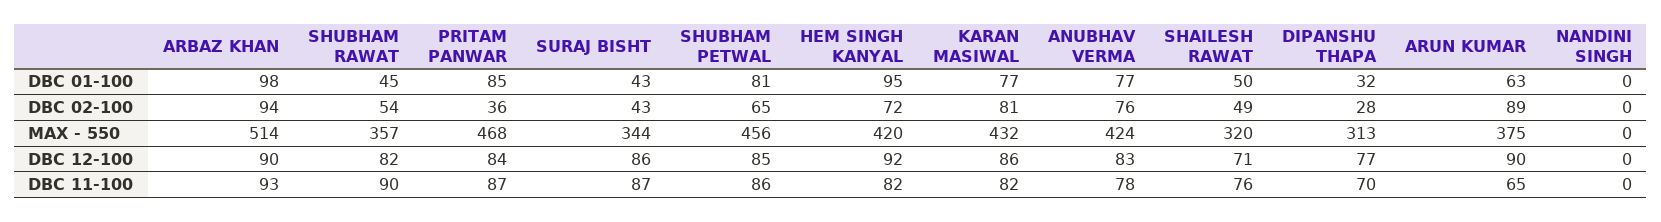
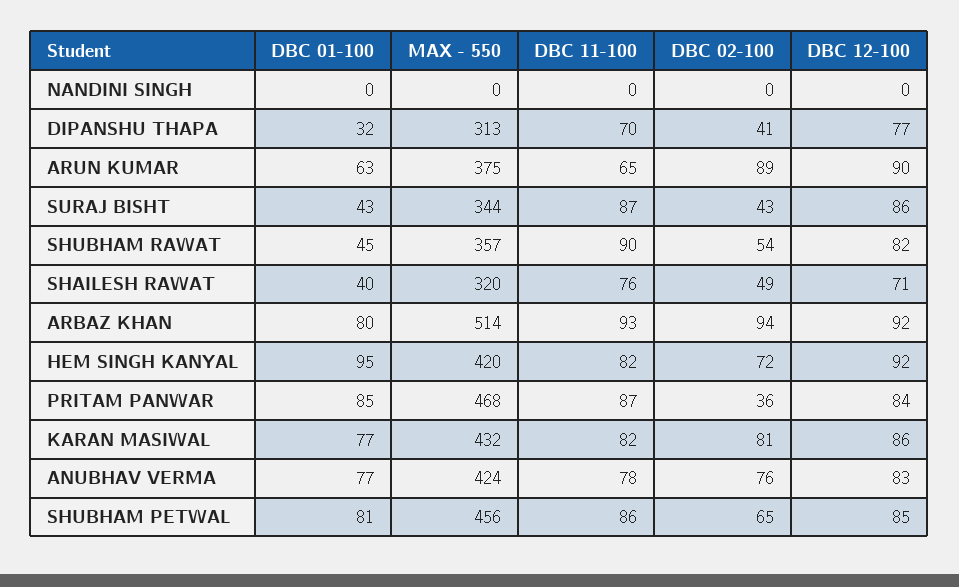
  {
    "ARBAZ KHAN": {
-     "DBC 01-100": 98,
+     "DBC 01-100": 80,
      "DBC 02-100": 94,
      "MAX - 550": 514,
-     "DBC 12-100": 90,
+     "DBC 12-100": 92,
      "DBC 11-100": 93
    },
    "SHUBHAM RAWAT": {
      "DBC 01-100": 45,
      "DBC 02-100": 54,
      "MAX - 550": 357,
      "DBC 12-100": 82,
      "DBC 11-100": 90
    },
    "PRITAM PANWAR": {
      "DBC 01-100": 85,
      "DBC 02-100": 36,
      "MAX - 550": 468,
      "DBC 12-100": 84,
      "DBC 11-100": 87
    },
    "SURAJ BISHT": {
      "DBC 01-100": 43,
      "DBC 02-100": 43,
      "MAX - 550": 344,
      "DBC 12-100": 86,
      "DBC 11-100": 87
    },
    "SHUBHAM PETWAL": {
      "DBC 01-100": 81,
      "DBC 02-100": 65,
      "MAX - 550": 456,
      "DBC 12-100": 85,
      "DBC 11-100": 86
    },
    "HEM SINGH KANYAL": {
      "DBC 01-100": 95,
      "DBC 02-100": 72,
      "MAX - 550": 420,
      "DBC 12-100": 92,
      "DBC 11-100": 82
    },
    "KARAN MASIWAL": {
      "DBC 01-100": 77,
      "DBC 02-100": 81,
      "MAX - 550": 432,
      "DBC 12-100": 86,
      "DBC 11-100": 82
    },
    "ANUBHAV VERMA": {
      "DBC 01-100": 77,
      "DBC 02-100": 76,
      "MAX - 550": 424,
      "DBC 12-100": 83,
      "DBC 11-100": 78
    },
    "SHAILESH RAWAT": {
-     "DBC 01-100": 50,
+     "DBC 01-100": 40,
      "DBC 02-100": 49,
      "MAX - 550": 320,
      "DBC 12-100": 71,
      "DBC 11-100": 76
    },
    "DIPANSHU THAPA": {
      "DBC 01-100": 32,
-     "DBC 02-100": 28,
+     "DBC 02-100": 41,
      "MAX - 550": 313,
      "DBC 12-100": 77,
      "DBC 11-100": 70
    },
    "ARUN KUMAR": {
      "DBC 01-100": 63,
      "DBC 02-100": 89,
      "MAX - 550": 375,
      "DBC 12-100": 90,
      "DBC 11-100": 65
    },
    "NANDINI SINGH": {
      "DBC 01-100": 0,
      "DBC 02-100": 0,
      "MAX - 550": 0,
      "DBC 12-100": 0,
      "DBC 11-100": 0
    }
  }

